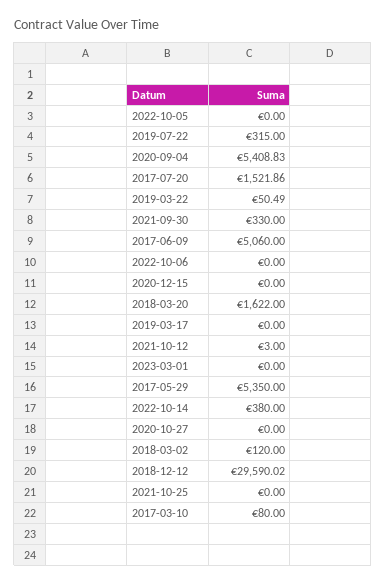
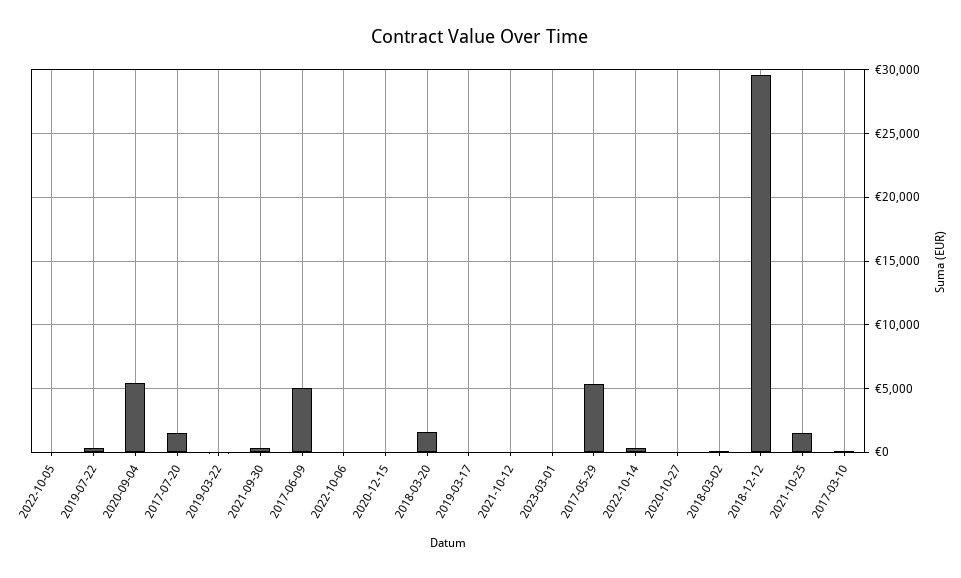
  {
    "2022-10-05": 0,
    "2019-07-22": 315,
    "2020-09-04": 5408.83,
    "2017-07-20": 1521.86,
    "2019-03-22": 50.49,
    "2021-09-30": 330,
    "2017-06-09": 5060,
    "2022-10-06": 0,
    "2020-12-15": 0,
    "2018-03-20": 1622,
    "2019-03-17": 0,
    "2021-10-12": 3,
    "2023-03-01": 0,
    "2017-05-29": 5350,
    "2022-10-14": 380,
    "2020-10-27": 0,
    "2018-03-02": 120,
    "2018-12-12": 29590.02,
-   "2021-10-25": 0,
+   "2021-10-25": 1500,
    "2017-03-10": 80
  }

